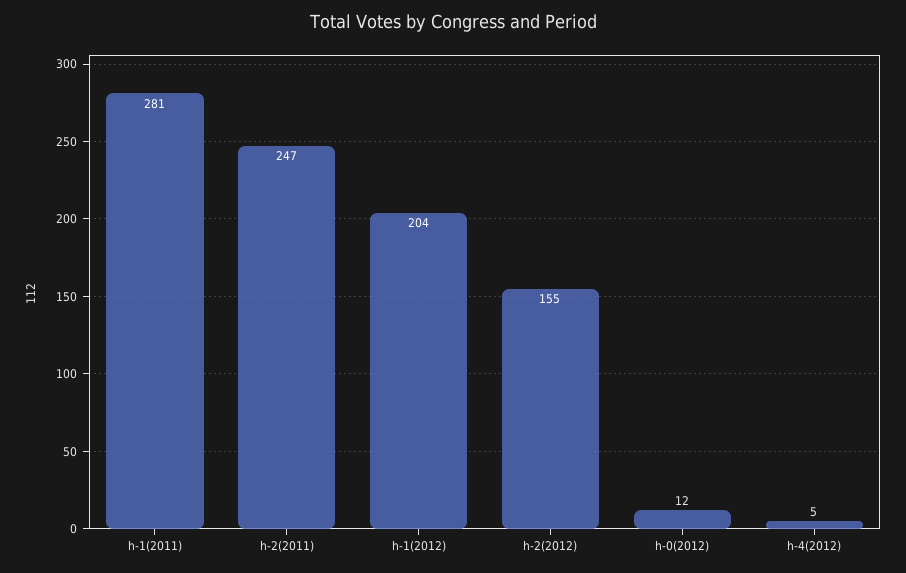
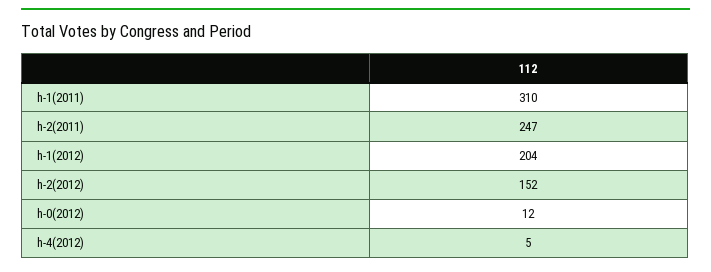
  {
-   "h-1(2011)": 281,
+   "h-1(2011)": 310,
    "h-2(2011)": 247,
    "h-1(2012)": 204,
-   "h-2(2012)": 155,
+   "h-2(2012)": 152,
    "h-0(2012)": 12,
    "h-4(2012)": 5
  }

